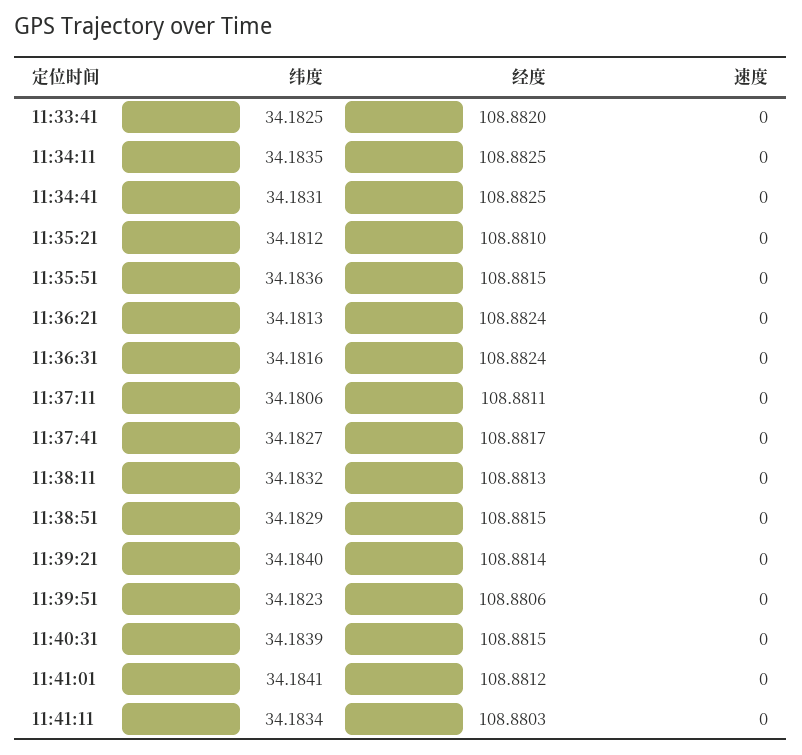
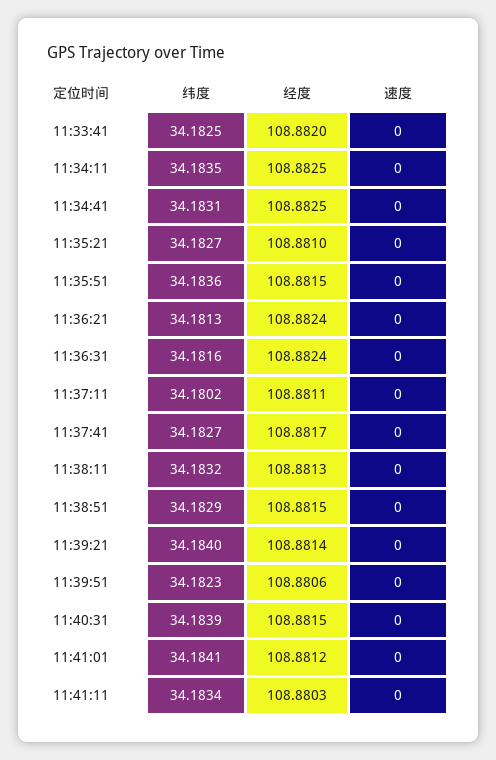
  {
    "纬度": {
      "11:33:41": 34.1825,
      "11:34:11": 34.1835,
      "11:34:41": 34.1831,
-     "11:35:21": 34.1812,
+     "11:35:21": 34.1827,
      "11:35:51": 34.1836,
      "11:36:21": 34.1813,
      "11:36:31": 34.1816,
-     "11:37:11": 34.1806,
+     "11:37:11": 34.1802,
      "11:37:41": 34.1827,
      "11:38:11": 34.1832,
      "11:38:51": 34.1829,
      "11:39:21": 34.184,
      "11:39:51": 34.1823,
      "11:40:31": 34.1839,
      "11:41:01": 34.1841,
      "11:41:11": 34.1834
    },
    "经度": {
      "11:33:41": 108.882,
      "11:34:11": 108.8825,
      "11:34:41": 108.8825,
      "11:35:21": 108.881,
      "11:35:51": 108.8815,
      "11:36:21": 108.8824,
      "11:36:31": 108.8824,
      "11:37:11": 108.8811,
      "11:37:41": 108.8817,
      "11:38:11": 108.8813,
      "11:38:51": 108.8815,
      "11:39:21": 108.8814,
      "11:39:51": 108.8806,
      "11:40:31": 108.8815,
      "11:41:01": 108.8812,
      "11:41:11": 108.8803
    },
    "速度": {
      "11:33:41": 0,
      "11:34:11": 0,
      "11:34:41": 0,
      "11:35:21": 0,
      "11:35:51": 0,
      "11:36:21": 0,
      "11:36:31": 0,
      "11:37:11": 0,
      "11:37:41": 0,
      "11:38:11": 0,
      "11:38:51": 0,
      "11:39:21": 0,
      "11:39:51": 0,
      "11:40:31": 0,
      "11:41:01": 0,
      "11:41:11": 0
    }
  }

